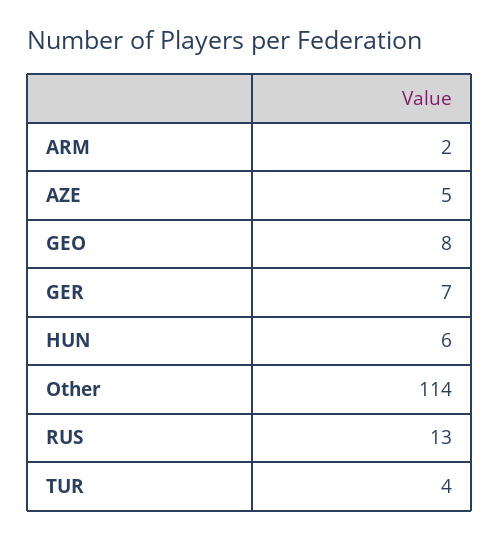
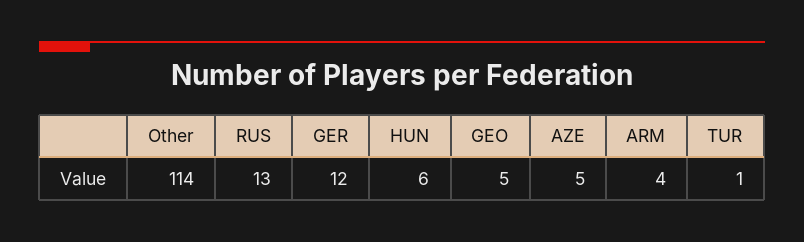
  {
-   "ARM": 2,
+   "ARM": 4,
    "AZE": 5,
-   "GEO": 8,
+   "GEO": 5,
-   "GER": 7,
+   "GER": 12,
    "HUN": 6,
    "Other": 114,
    "RUS": 13,
-   "TUR": 4
+   "TUR": 1
  }

